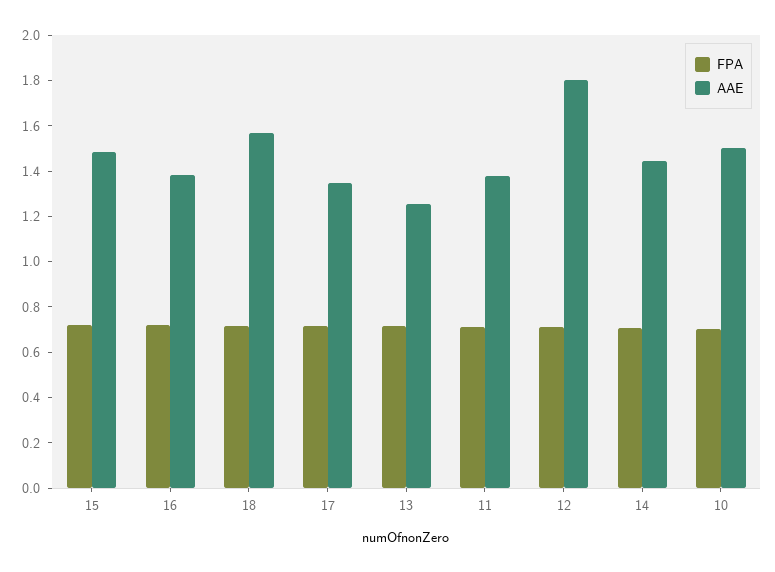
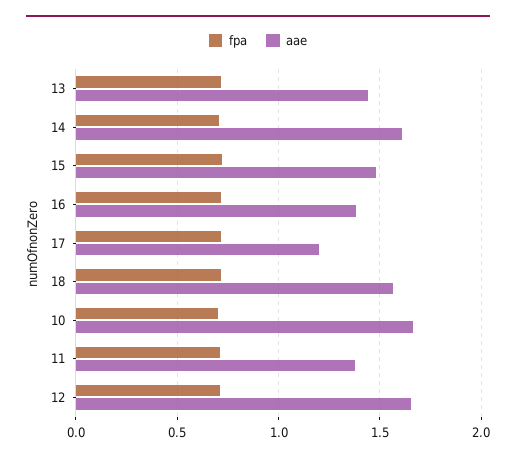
  {
    "FPA": {
      "15": 0.7,
      "16": 0.7,
      "18": 0.7,
      "17": 0.7,
      "13": 0.7,
      "11": 0.7,
      "12": 0.7,
      "14": 0.7,
      "10": 0.7
    },
    "AAE": {
      "15": 1.5,
      "16": 1.4,
      "18": 1.55,
-     "17": 1.35,
+     "17": 1.2,
-     "13": 1.25,
+     "13": 1.45,
      "11": 1.4,
-     "12": 1.8,
+     "12": 1.65,
-     "14": 1.45,
+     "14": 1.6,
-     "10": 1.5
+     "10": 1.65
    }
  }

